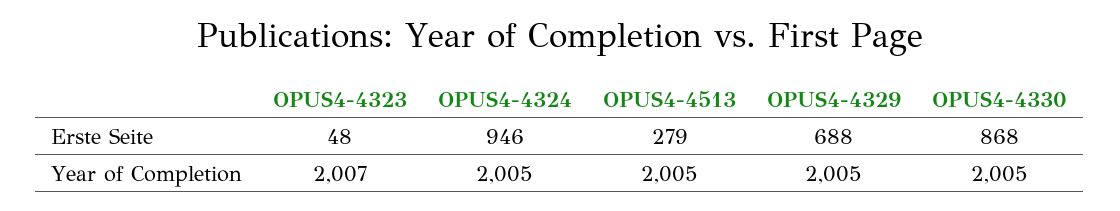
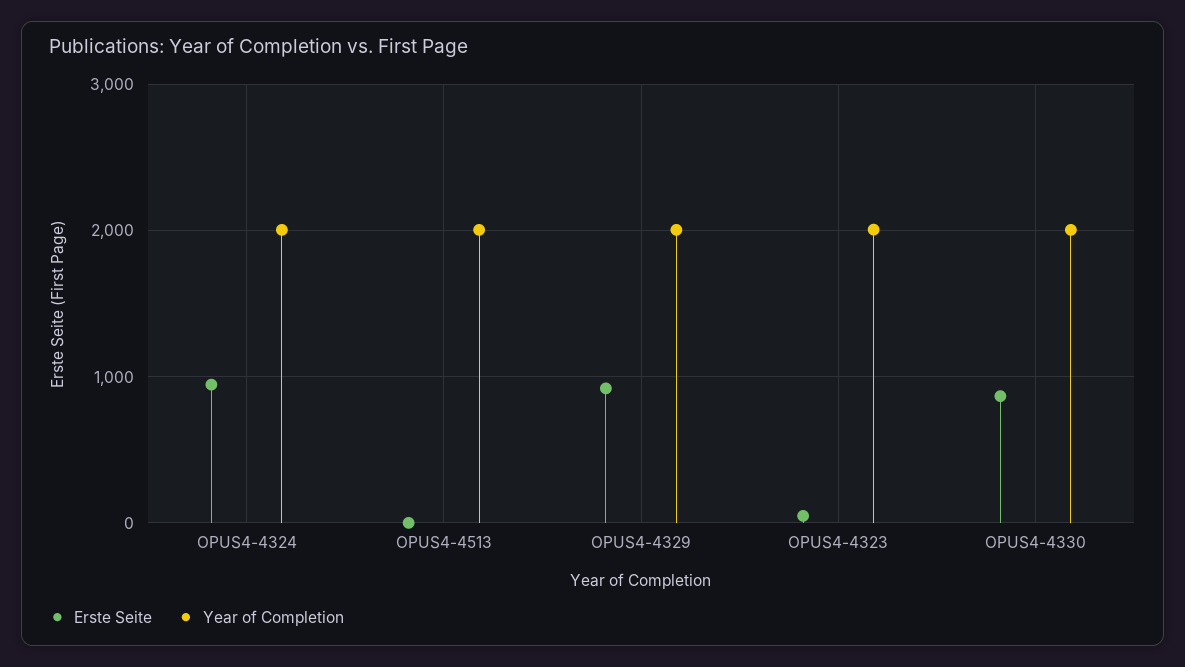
  {
    "Erste Seite": {
      "OPUS4-4323": 48,
      "OPUS4-4324": 946,
-     "OPUS4-4513": 279,
+     "OPUS4-4513": 0,
-     "OPUS4-4329": 688,
+     "OPUS4-4329": 900,
      "OPUS4-4330": 868
    },
    "Year of Completion": {
      "OPUS4-4323": 2007,
      "OPUS4-4324": 2005,
      "OPUS4-4513": 2005,
      "OPUS4-4329": 2005,
      "OPUS4-4330": 2005
    }
  }

